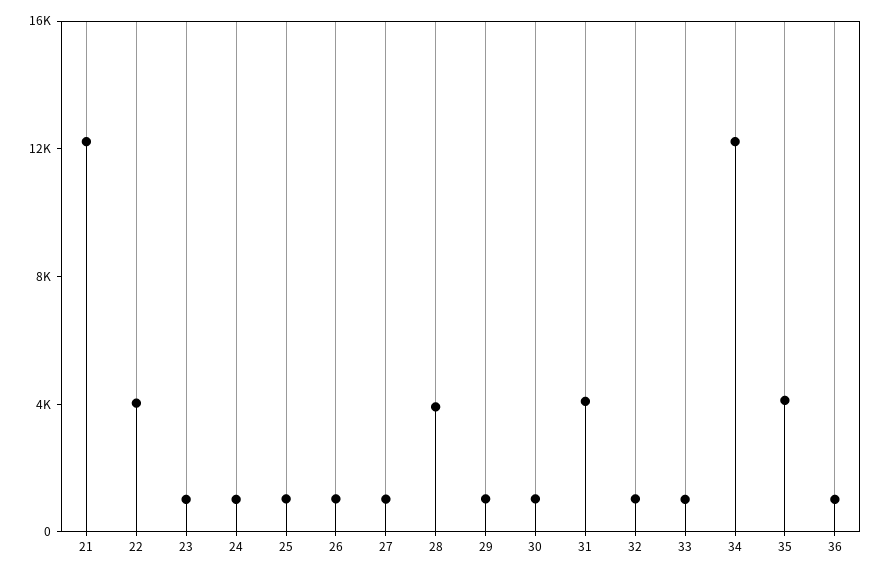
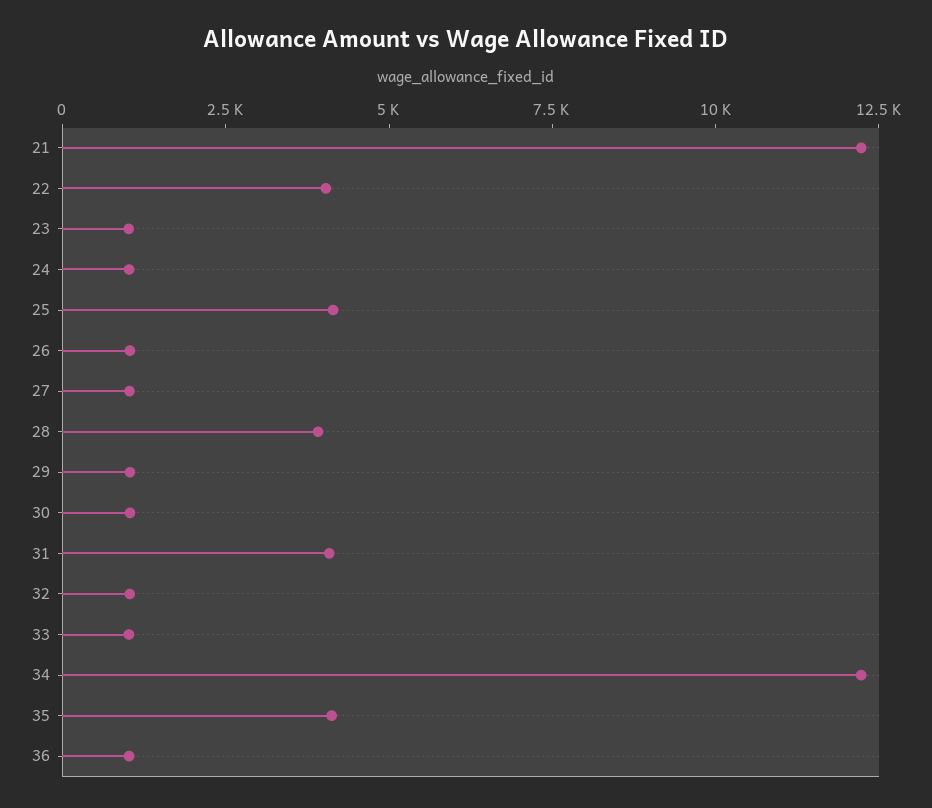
  {
    "21": 12000,
    "22": 4000,
    "23": 1000,
    "24": 1000,
-   "25": 1000,
+   "25": 4000,
    "26": 1000,
    "27": 1000,
    "28": 4000,
    "29": 1000,
    "30": 1000,
    "31": 4000,
    "32": 1000,
    "33": 1000,
    "34": 12000,
    "35": 4000,
    "36": 1000
  }

